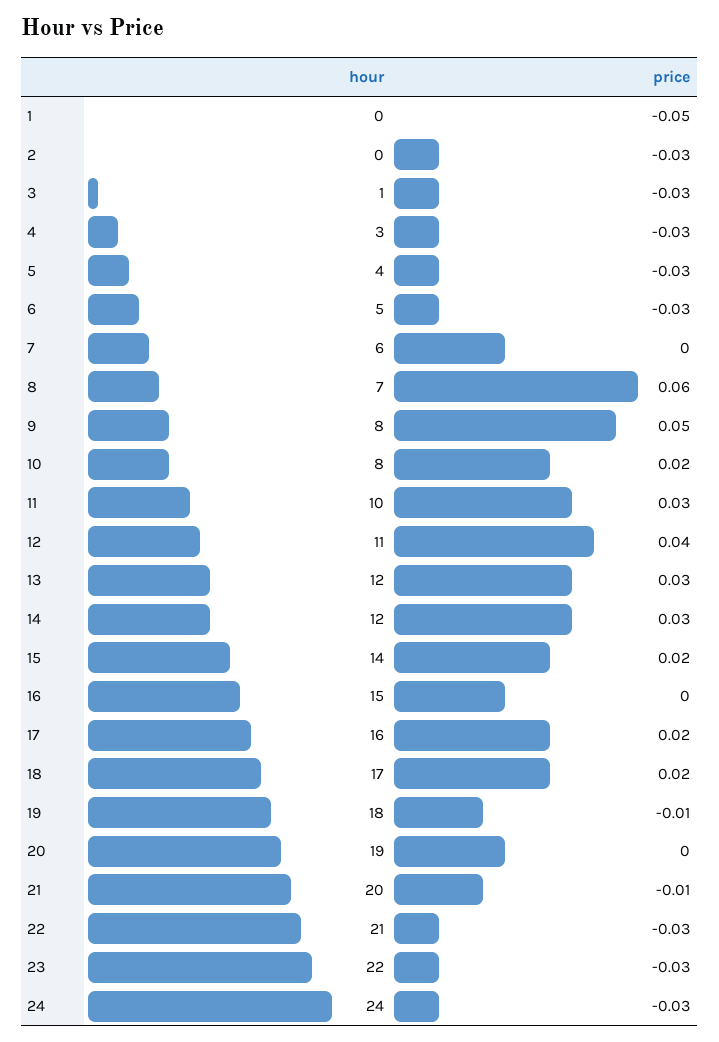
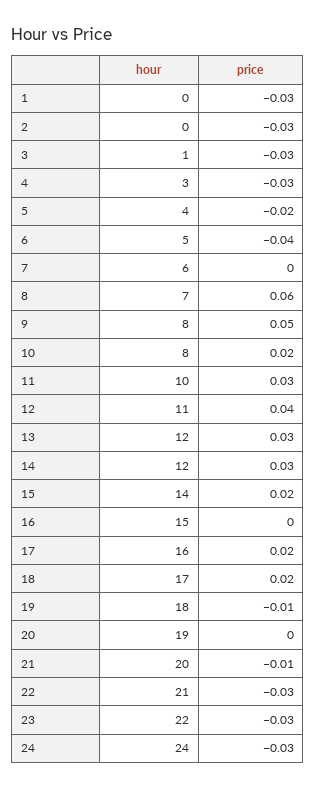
  {
    "hour": {
      "1": 0,
      "2": 0,
      "3": 1,
      "4": 3,
      "5": 4,
      "6": 5,
      "7": 6,
      "8": 7,
      "9": 8,
      "10": 8,
      "11": 10,
      "12": 11,
      "13": 12,
      "14": 12,
      "15": 14,
      "16": 15,
      "17": 16,
      "18": 17,
      "19": 18,
      "20": 19,
      "21": 20,
      "22": 21,
      "23": 22,
      "24": 24
    },
    "price": {
-     "1": -0.05,
+     "1": -0.03,
      "2": -0.03,
      "3": -0.03,
      "4": -0.03,
-     "5": -0.03,
+     "5": -0.02,
-     "6": -0.03,
+     "6": -0.04,
      "7": 0,
      "8": 0.06,
      "9": 0.05,
      "10": 0.02,
      "11": 0.03,
      "12": 0.04,
      "13": 0.03,
      "14": 0.03,
      "15": 0.02,
      "16": 0,
      "17": 0.02,
      "18": 0.02,
      "19": -0.01,
      "20": 0,
      "21": -0.01,
      "22": -0.03,
      "23": -0.03,
      "24": -0.03
    }
  }

